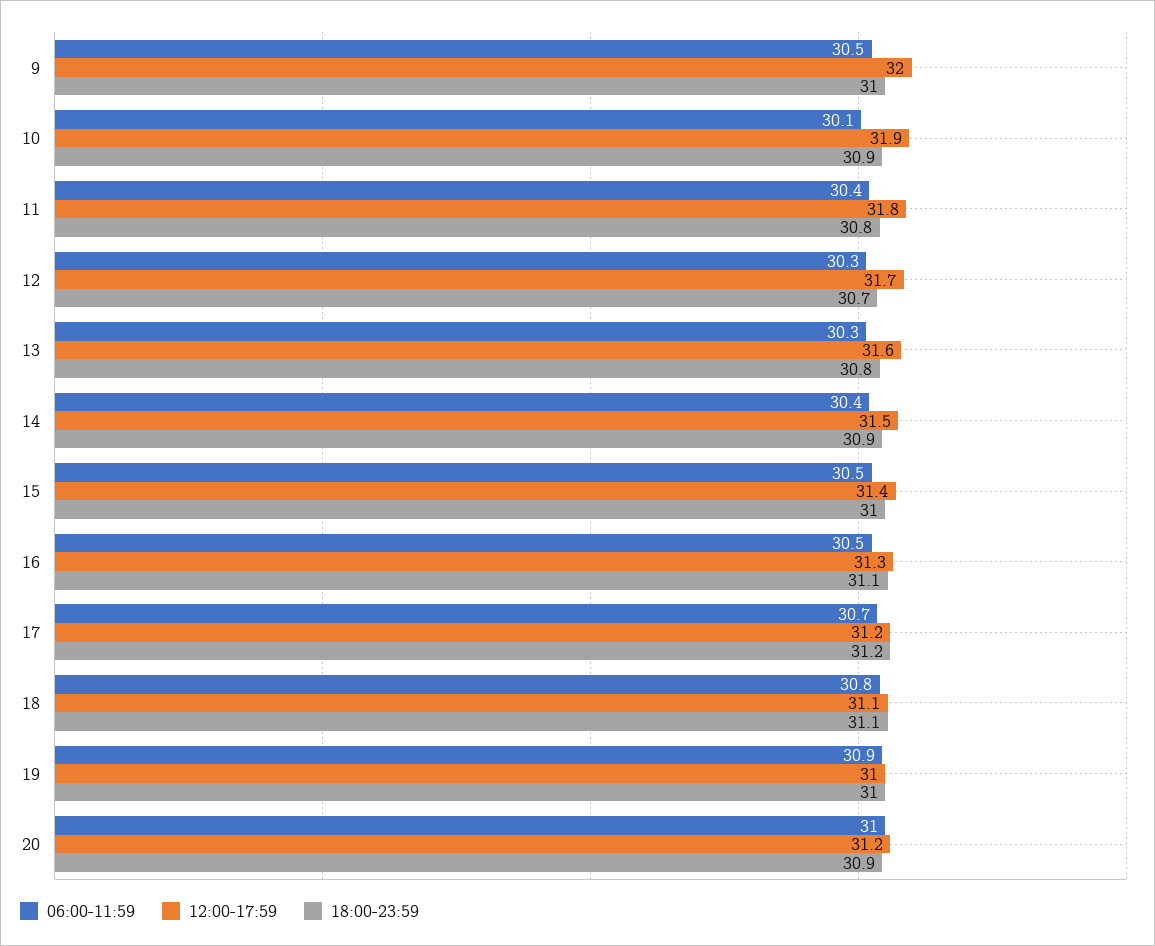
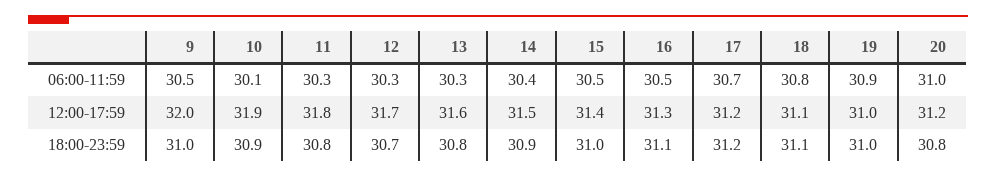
  {
    "06:00-11:59": {
      "9": 30.5,
      "10": 30.1,
-     "11": 30.4,
+     "11": 30.3,
      "12": 30.3,
      "13": 30.3,
      "14": 30.4,
      "15": 30.5,
      "16": 30.5,
      "17": 30.7,
      "18": 30.8,
      "19": 30.9,
      "20": 31
    },
    "12:00-17:59": {
      "9": 32,
      "10": 31.9,
      "11": 31.8,
      "12": 31.7,
      "13": 31.6,
      "14": 31.5,
      "15": 31.4,
      "16": 31.3,
      "17": 31.2,
      "18": 31.1,
      "19": 31,
      "20": 31.2
    },
    "18:00-23:59": {
      "9": 31,
      "10": 30.9,
      "11": 30.8,
      "12": 30.7,
      "13": 30.8,
      "14": 30.9,
      "15": 31,
      "16": 31.1,
      "17": 31.2,
      "18": 31.1,
      "19": 31,
-     "20": 30.9
+     "20": 30.8
    }
  }

